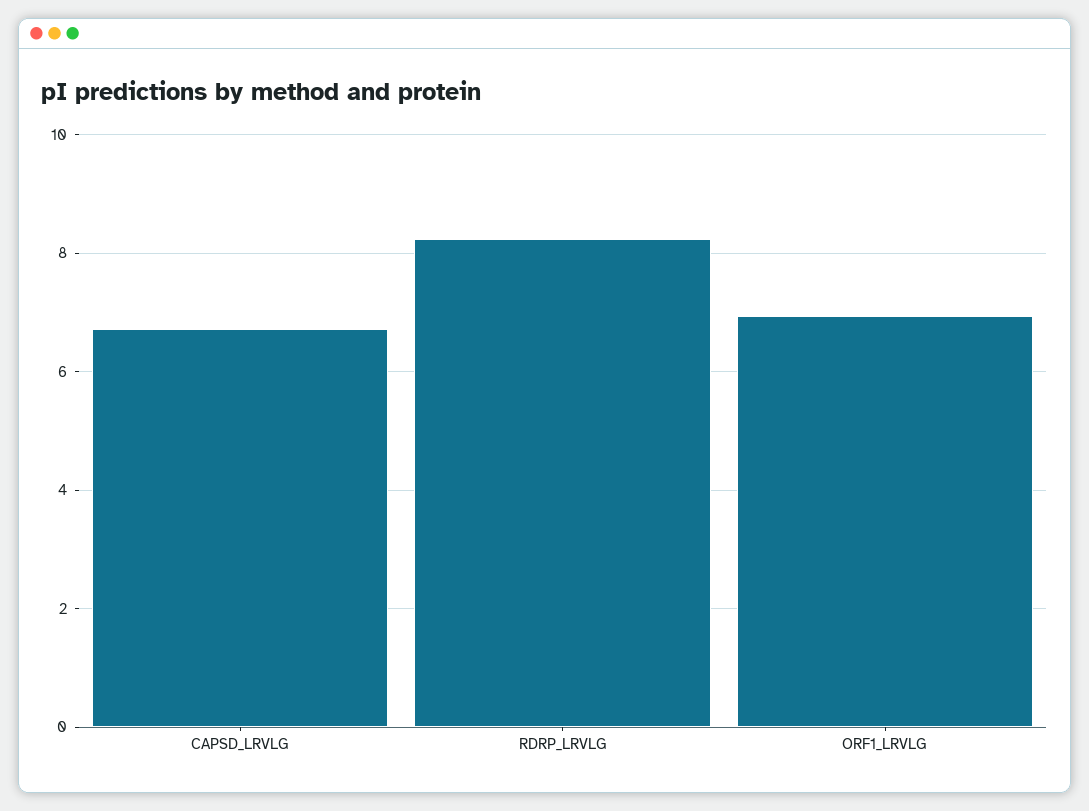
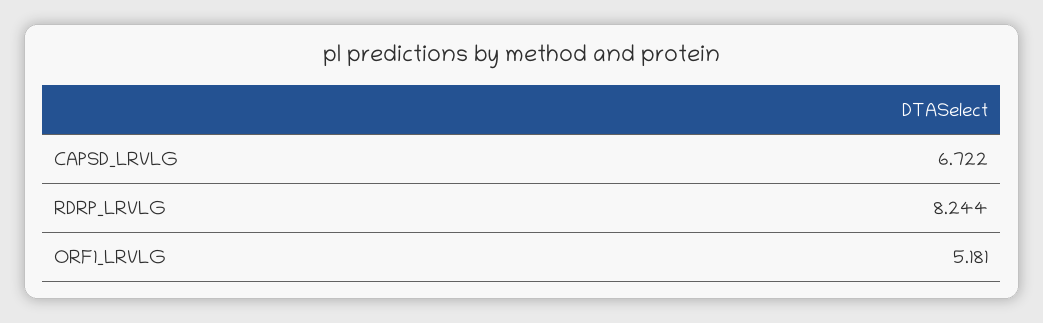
  {
    "CAPSD_LRVLG": 6.722,
    "RDRP_LRVLG": 8.244,
-   "ORF1_LRVLG": 7
+   "ORF1_LRVLG": 5.181
  }

